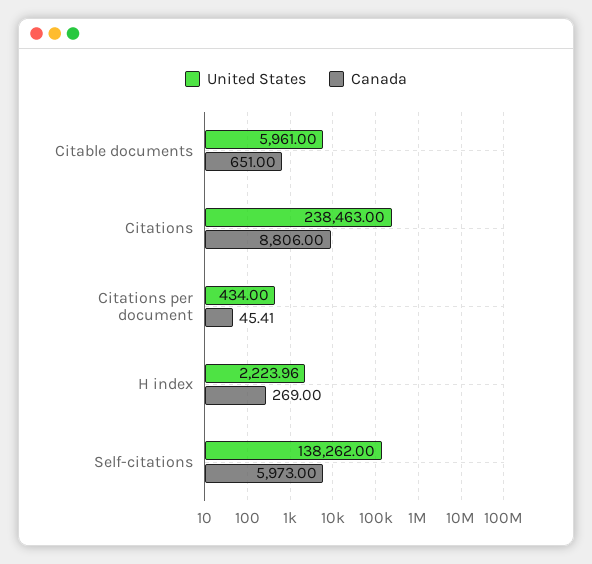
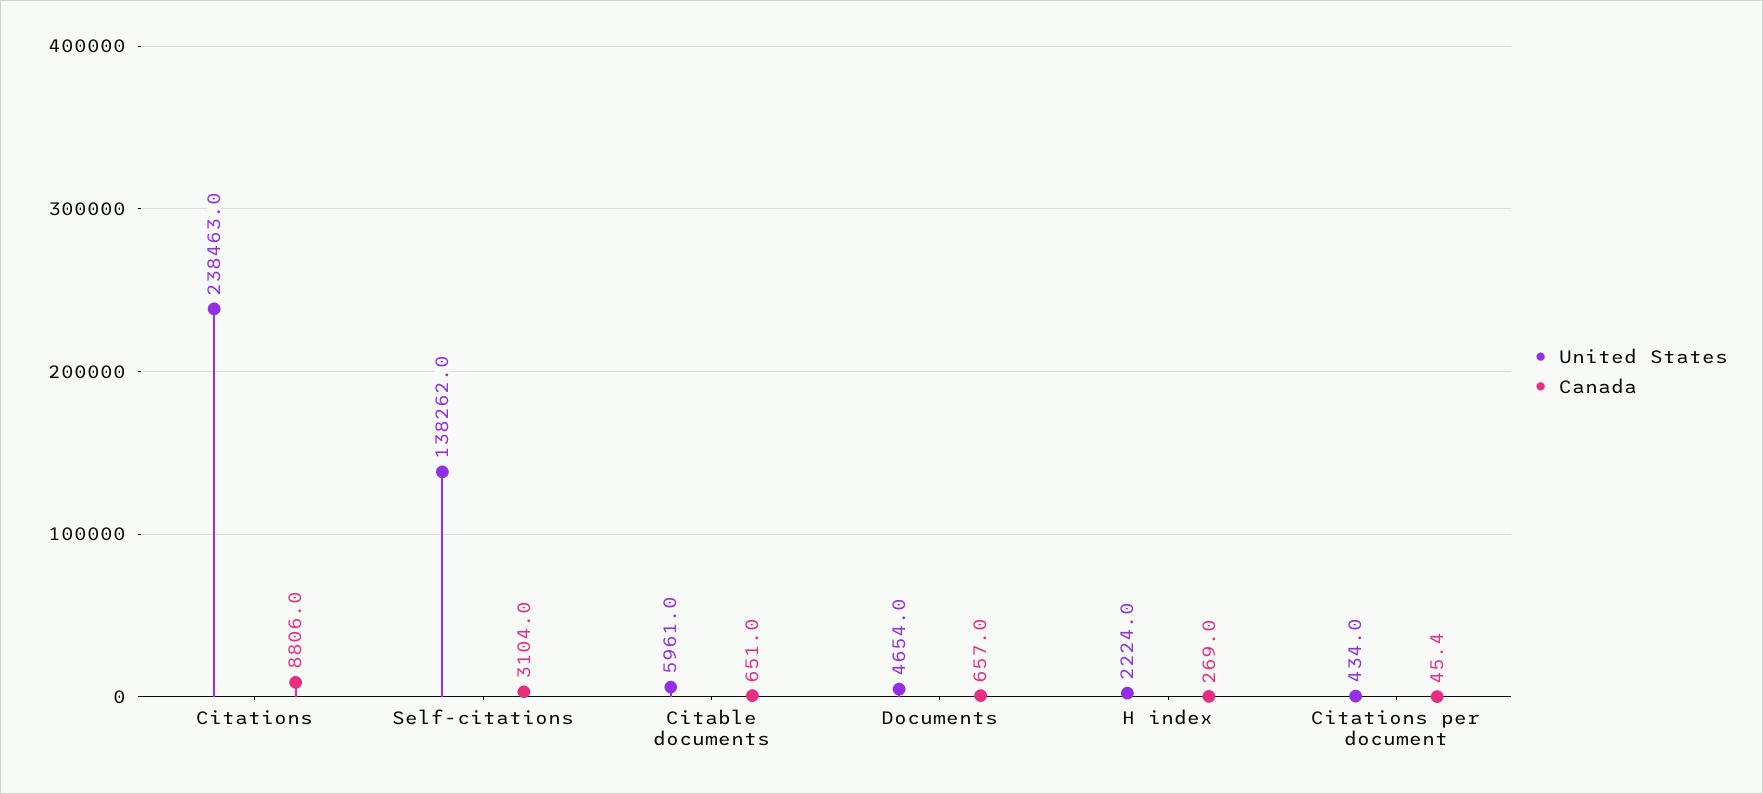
  {
    "United States": {
      "Citable documents": 5961,
      "Citations": 238463,
      "Citations per document": 434,
      "H index": 2223.96,
-     "Self-citations": 138262
+     "Self-citations": 138262,
+     "Documents": 4654
    },
    "Canada": {
      "Citable documents": 651,
      "Citations": 8806,
      "Citations per document": 45.41,
      "H index": 269,
-     "Self-citations": 5973
+     "Self-citations": 3104,
+     "Documents": 657
    }
  }

